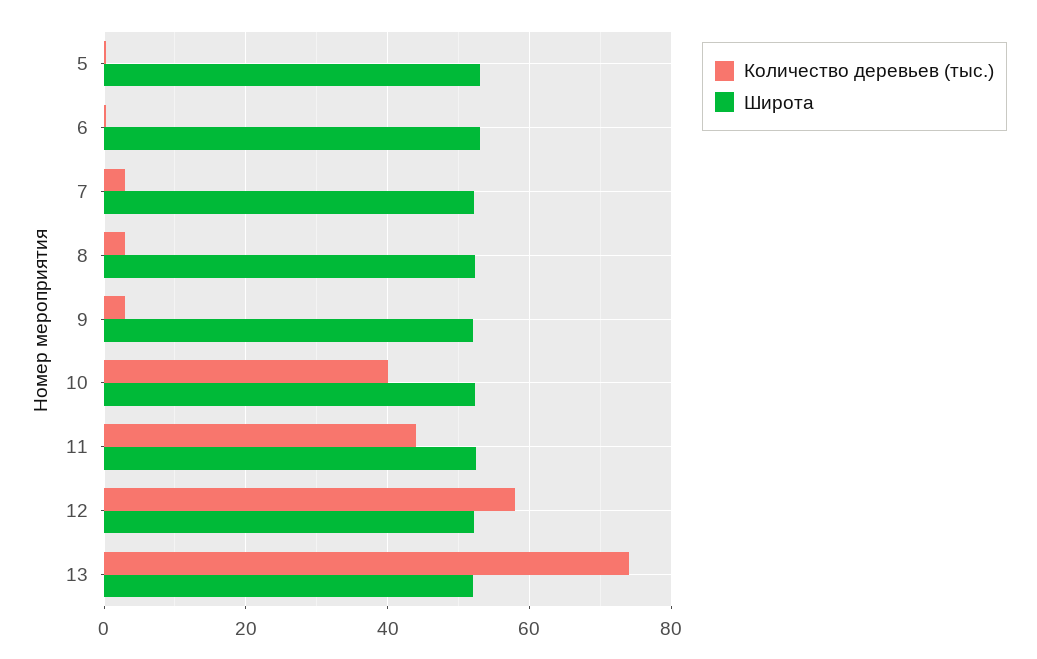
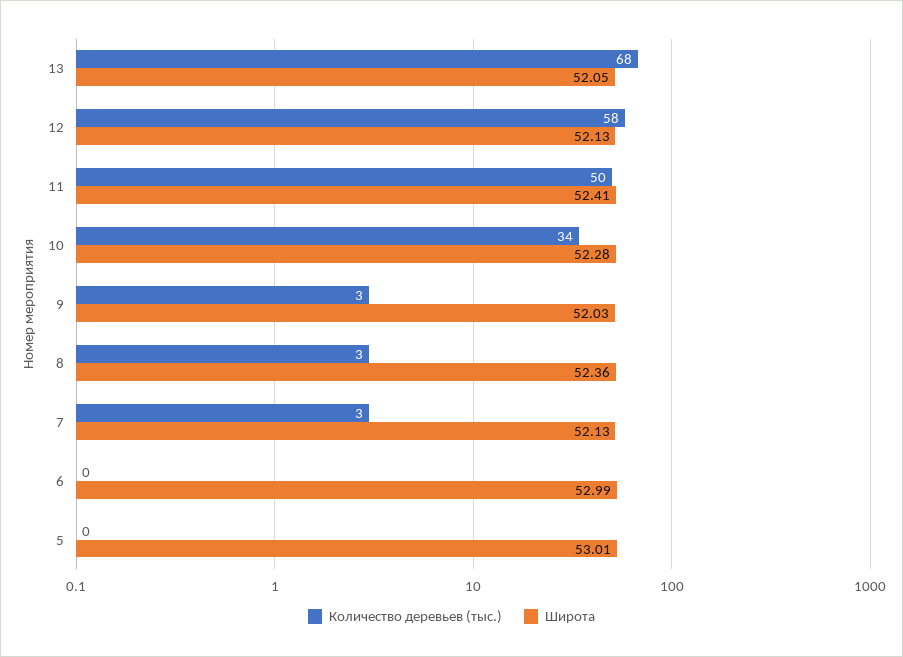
  {
    "Количество деревьев (тыс.)": {
      "5": 0,
      "6": 0,
      "7": 3,
      "8": 3,
      "9": 3,
-     "10": 40,
+     "10": 34,
-     "11": 44,
+     "11": 50,
      "12": 58,
-     "13": 74
+     "13": 68
    },
    "Широта": {
      "5": 53.01,
      "6": 52.99,
      "7": 52.13,
      "8": 52.36,
      "9": 52.03,
      "10": 52.28,
      "11": 52.41,
      "12": 52.13,
      "13": 52.05
    }
  }

